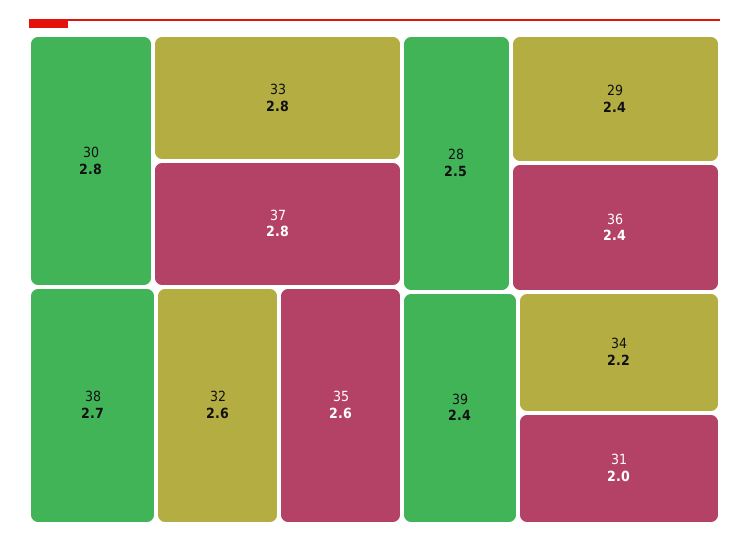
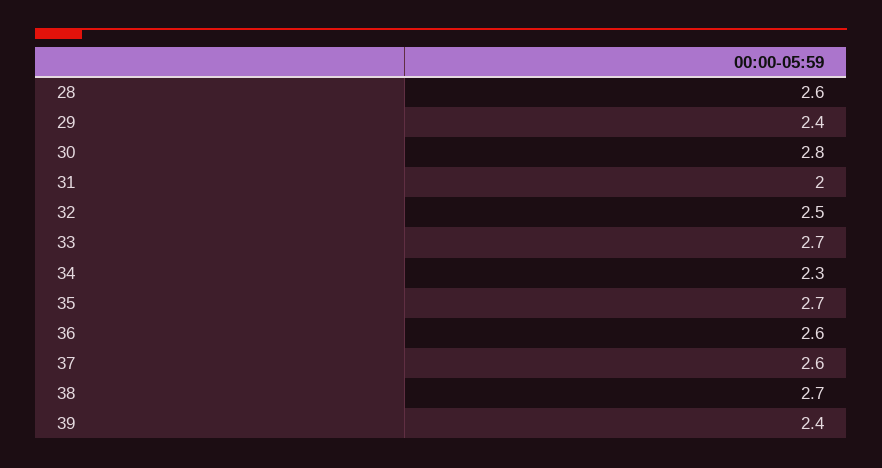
  {
    "30": 2.8,
-   "33": 2.8,
+   "33": 2.7,
-   "37": 2.8,
+   "37": 2.6,
    "38": 2.7,
-   "32": 2.6,
+   "32": 2.5,
-   "35": 2.6,
+   "35": 2.7,
-   "28": 2.5,
+   "28": 2.6,
    "29": 2.4,
-   "36": 2.4,
+   "36": 2.6,
    "39": 2.4,
-   "34": 2.2,
+   "34": 2.3,
    "31": 2
  }

